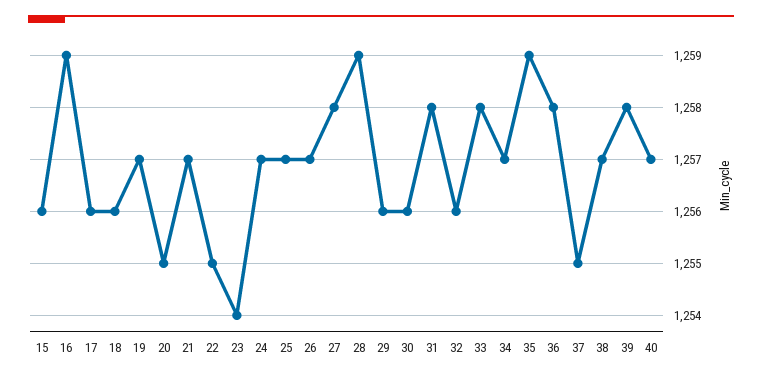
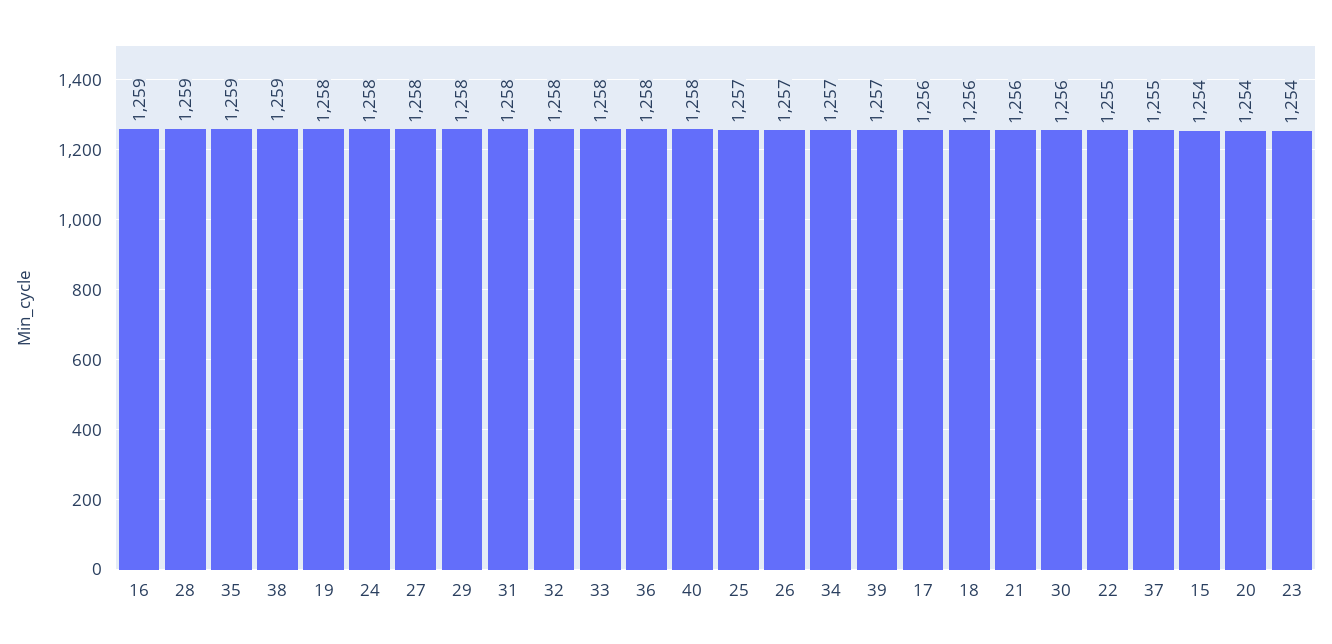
  {
-   "15": 1256,
+   "15": 1254,
    "16": 1259,
    "17": 1256,
    "18": 1256,
-   "19": 1257,
+   "19": 1258,
-   "20": 1255,
+   "20": 1254,
-   "21": 1257,
+   "21": 1256,
    "22": 1255,
    "23": 1254,
-   "24": 1257,
+   "24": 1258,
    "25": 1257,
    "26": 1257,
    "27": 1258,
    "28": 1259,
-   "29": 1256,
+   "29": 1258,
    "30": 1256,
    "31": 1258,
-   "32": 1256,
+   "32": 1258,
    "33": 1258,
    "34": 1257,
    "35": 1259,
    "36": 1258,
    "37": 1255,
-   "38": 1257,
+   "38": 1259,
-   "39": 1258,
+   "39": 1257,
-   "40": 1257
+   "40": 1258
  }

